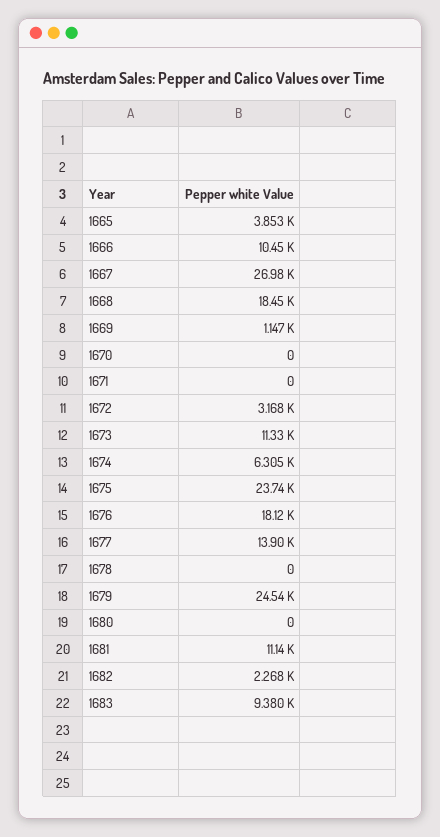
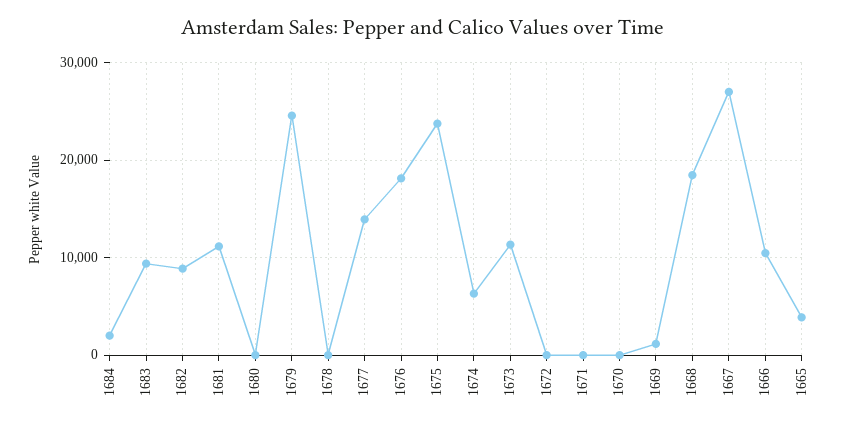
  {
    "1665": 3853,
    "1666": 10450,
    "1667": 26980,
    "1668": 18450,
    "1669": 1147,
    "1670": 0,
    "1671": 0,
-   "1672": 3168,
+   "1672": 0,
    "1673": 11330,
    "1674": 6305,
    "1675": 23740,
    "1676": 18120,
    "1677": 13900,
    "1678": 0,
    "1679": 24540,
    "1680": 0,
    "1681": 11140,
-   "1682": 2268,
+   "1682": 9000,
-   "1683": 9380
+   "1683": 9380,
+   "1684": 2000
  }

